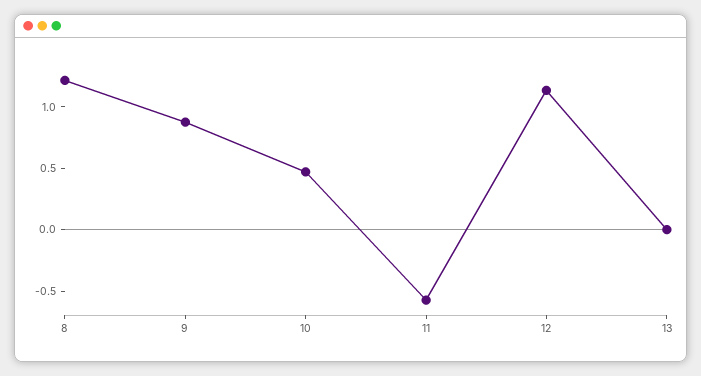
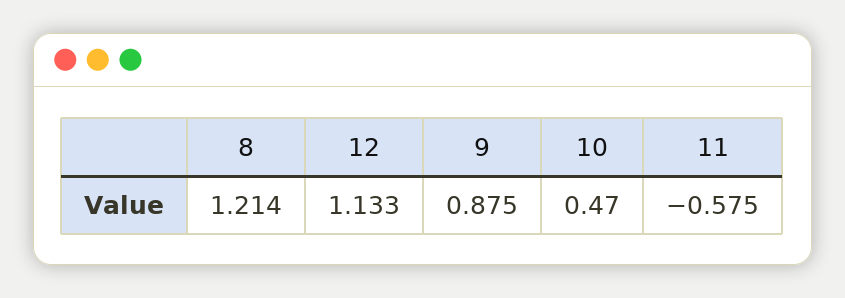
  {
    "8": 1.214,
    "9": 0.875,
    "10": 0.47,
    "11": -0.575,
-   "12": 1.133,
+   "12": 1.133
-   "13": 0
  }

